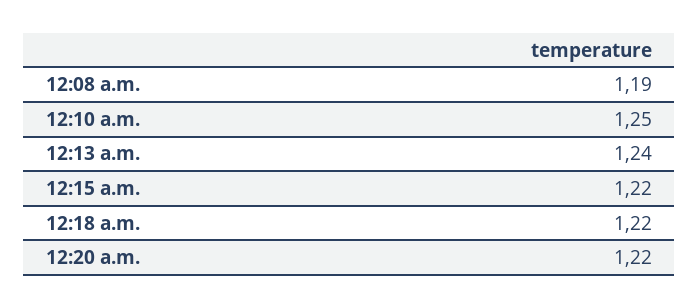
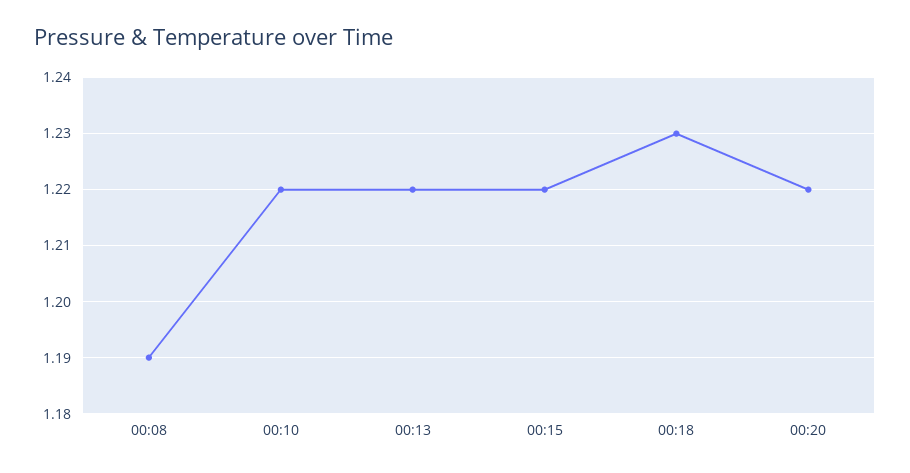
  {
    "12:08 a.m.": 1.19,
-   "12:10 a.m.": 1.25,
+   "12:10 a.m.": 1.22,
-   "12:13 a.m.": 1.24,
+   "12:13 a.m.": 1.22,
    "12:15 a.m.": 1.22,
-   "12:18 a.m.": 1.22,
+   "12:18 a.m.": 1.23,
    "12:20 a.m.": 1.22
  }

